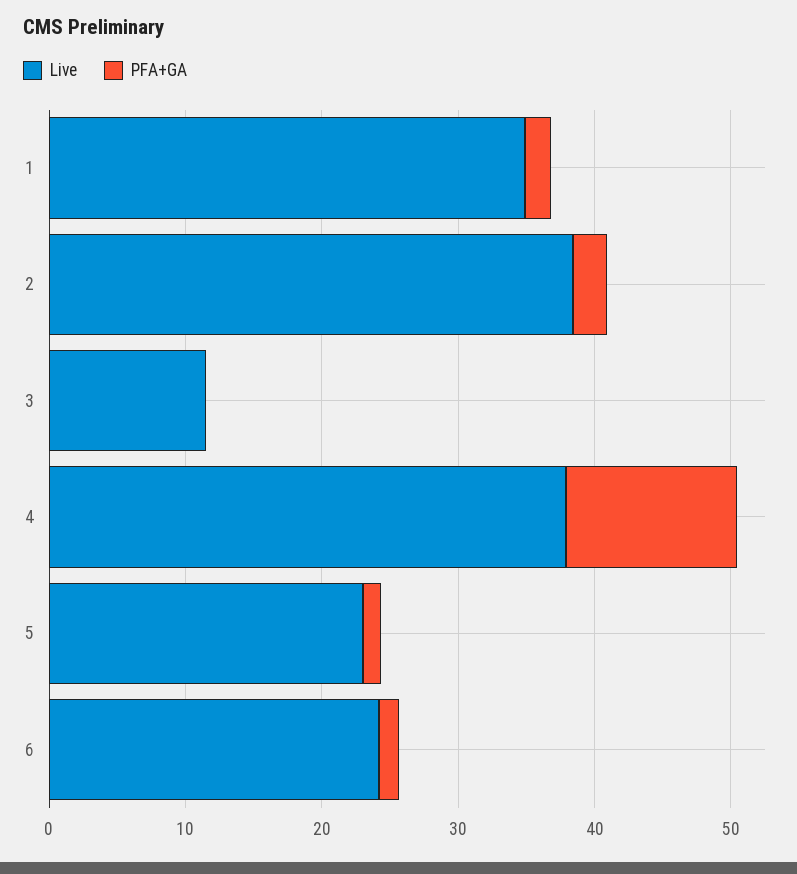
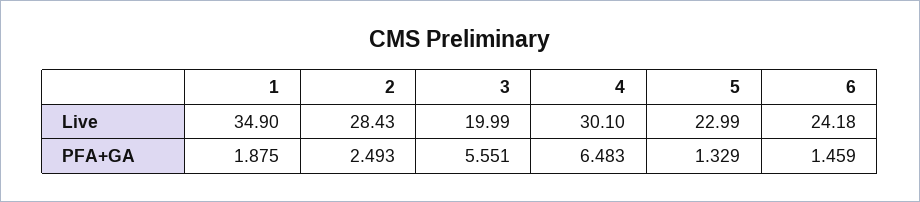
  {
    "Live": {
      "1": 34.9,
-     "2": 38,
+     "2": 28.43,
-     "3": 12,
+     "3": 19.99,
-     "4": 38,
+     "4": 30.1,
      "5": 22.99,
      "6": 24.18
    },
    "PFA+GA": {
      "1": 1.875,
      "2": 2.493,
-     "3": 0,
+     "3": 5.551,
-     "4": 12,
+     "4": 6.483,
      "5": 1.329,
      "6": 1.459
    }
  }

